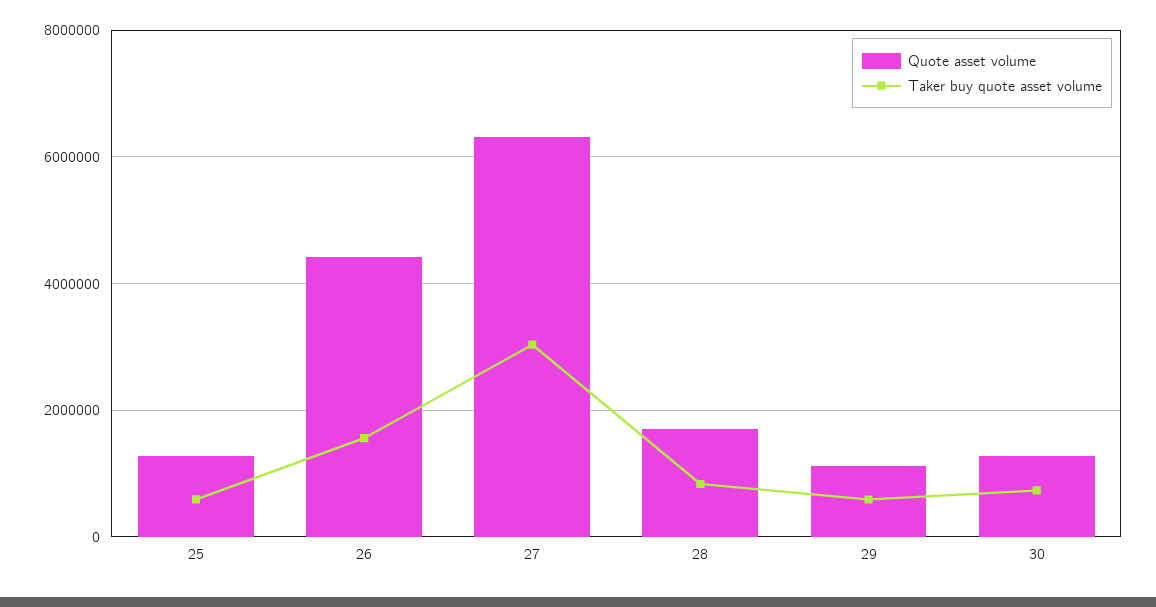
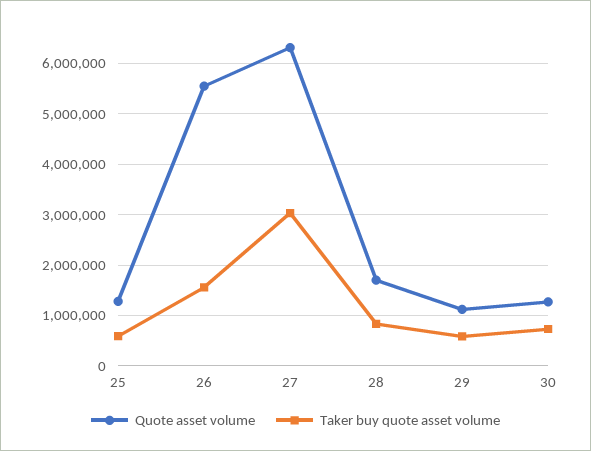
  {
    "Quote asset volume": {
      "25": 1200000,
-     "26": 4400000,
+     "26": 5600000,
      "27": 6400000,
      "28": 1800000,
      "29": 1200000,
      "30": 1200000
    },
    "Taker buy quote asset volume": {
      "25": 600000,
      "26": 1600000,
      "27": 3000000,
      "28": 800000,
      "29": 600000,
      "30": 800000
    }
  }

